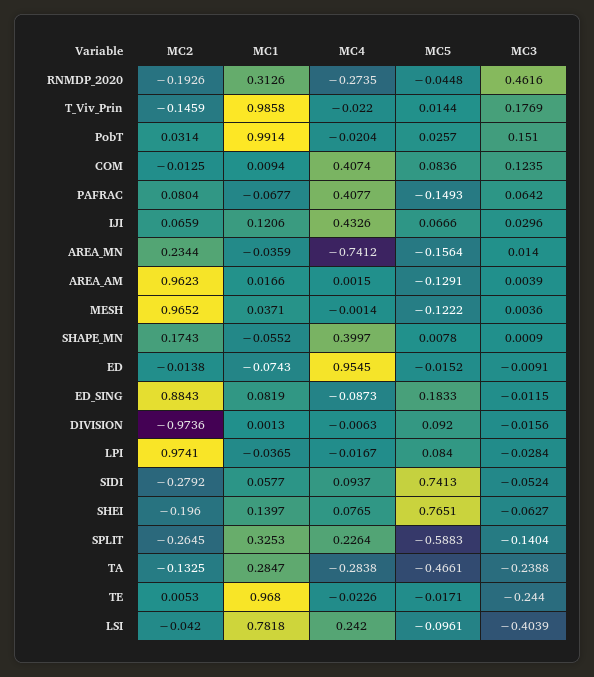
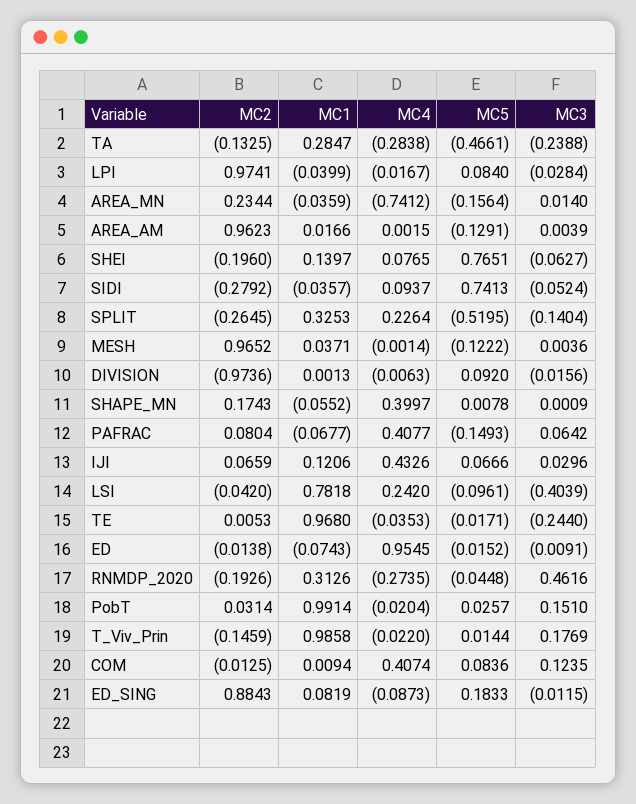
  {
    "MC2": {
      "RNMDP_2020": -0.1926,
      "T_Viv_Prin": -0.1459,
      "PobT": 0.0314,
      "COM": -0.0125,
      "PAFRAC": 0.0804,
      "IJI": 0.0659,
      "AREA_MN": 0.2344,
      "AREA_AM": 0.9623,
      "MESH": 0.9652,
      "SHAPE_MN": 0.1743,
      "ED": -0.0138,
      "ED_SING": 0.8843,
      "DIVISION": -0.9736,
      "LPI": 0.9741,
      "SIDI": -0.2792,
      "SHEI": -0.196,
      "SPLIT": -0.2645,
      "TA": -0.1325,
      "TE": 0.0053,
      "LSI": -0.042
    },
    "MC1": {
      "RNMDP_2020": 0.3126,
      "T_Viv_Prin": 0.9858,
      "PobT": 0.9914,
      "COM": 0.0094,
      "PAFRAC": -0.0677,
      "IJI": 0.1206,
      "AREA_MN": -0.0359,
      "AREA_AM": 0.0166,
      "MESH": 0.0371,
      "SHAPE_MN": -0.0552,
      "ED": -0.0743,
      "ED_SING": 0.0819,
      "DIVISION": 0.0013,
-     "LPI": -0.0365,
+     "LPI": -0.0399,
-     "SIDI": 0.0577,
+     "SIDI": -0.0357,
      "SHEI": 0.1397,
      "SPLIT": 0.3253,
      "TA": 0.2847,
      "TE": 0.968,
      "LSI": 0.7818
    },
    "MC4": {
      "RNMDP_2020": -0.2735,
      "T_Viv_Prin": -0.022,
      "PobT": -0.0204,
      "COM": 0.4074,
      "PAFRAC": 0.4077,
      "IJI": 0.4326,
      "AREA_MN": -0.7412,
      "AREA_AM": 0.0015,
      "MESH": -0.0014,
      "SHAPE_MN": 0.3997,
      "ED": 0.9545,
      "ED_SING": -0.0873,
      "DIVISION": -0.0063,
      "LPI": -0.0167,
      "SIDI": 0.0937,
      "SHEI": 0.0765,
      "SPLIT": 0.2264,
      "TA": -0.2838,
-     "TE": -0.0226,
+     "TE": -0.0353,
      "LSI": 0.242
    },
    "MC5": {
      "RNMDP_2020": -0.0448,
      "T_Viv_Prin": 0.0144,
      "PobT": 0.0257,
      "COM": 0.0836,
      "PAFRAC": -0.1493,
      "IJI": 0.0666,
      "AREA_MN": -0.1564,
      "AREA_AM": -0.1291,
      "MESH": -0.1222,
      "SHAPE_MN": 0.0078,
      "ED": -0.0152,
      "ED_SING": 0.1833,
      "DIVISION": 0.092,
      "LPI": 0.084,
      "SIDI": 0.7413,
      "SHEI": 0.7651,
-     "SPLIT": -0.5883,
+     "SPLIT": -0.5195,
      "TA": -0.4661,
      "TE": -0.0171,
      "LSI": -0.0961
    },
    "MC3": {
      "RNMDP_2020": 0.4616,
      "T_Viv_Prin": 0.1769,
      "PobT": 0.151,
      "COM": 0.1235,
      "PAFRAC": 0.0642,
      "IJI": 0.0296,
      "AREA_MN": 0.014,
      "AREA_AM": 0.0039,
      "MESH": 0.0036,
      "SHAPE_MN": 0.0009,
      "ED": -0.0091,
      "ED_SING": -0.0115,
      "DIVISION": -0.0156,
      "LPI": -0.0284,
      "SIDI": -0.0524,
      "SHEI": -0.0627,
      "SPLIT": -0.1404,
      "TA": -0.2388,
      "TE": -0.244,
      "LSI": -0.4039
    }
  }

